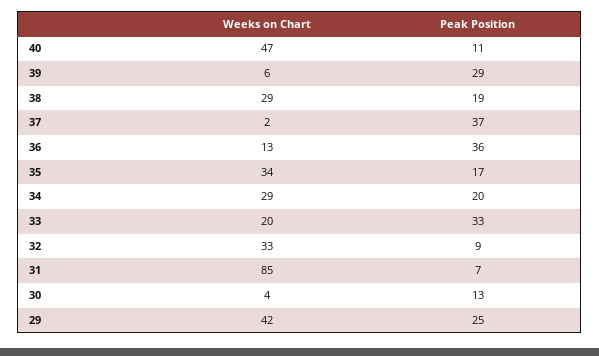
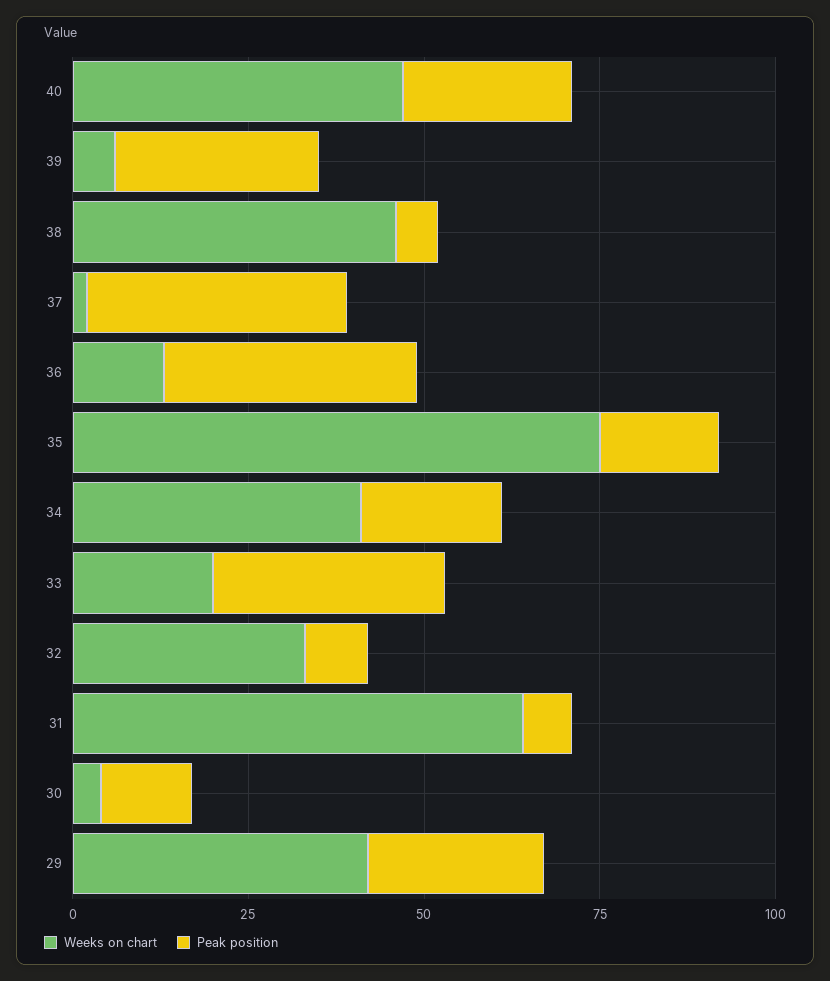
  {
    "Weeks on Chart": {
      "40": 47,
      "39": 6,
-     "38": 29,
+     "38": 45,
      "37": 2,
      "36": 13,
-     "35": 34,
+     "35": 75,
-     "34": 29,
+     "34": 40,
      "33": 20,
      "32": 33,
-     "31": 85,
+     "31": 65,
      "30": 4,
      "29": 42
    },
    "Peak Position": {
-     "40": 11,
+     "40": 25,
      "39": 29,
-     "38": 19,
+     "38": 5,
      "37": 37,
      "36": 36,
      "35": 17,
      "34": 20,
      "33": 33,
      "32": 9,
      "31": 7,
      "30": 13,
      "29": 25
    }
  }

